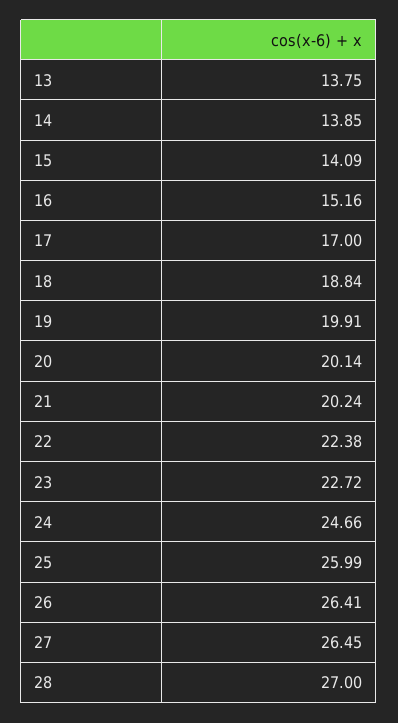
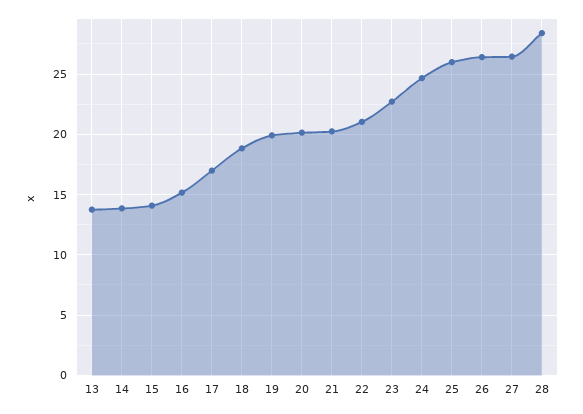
  {
    "13": 13.75,
    "14": 13.85,
    "15": 14.09,
    "16": 15.16,
    "17": 17,
    "18": 18.84,
    "19": 19.91,
    "20": 20.14,
    "21": 20.24,
-   "22": 22.38,
+   "22": 21,
    "23": 22.72,
    "24": 24.66,
    "25": 25.99,
    "26": 26.41,
    "27": 26.45,
-   "28": 27
+   "28": 28.5
  }

